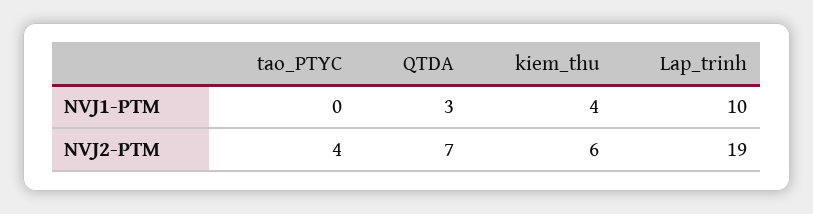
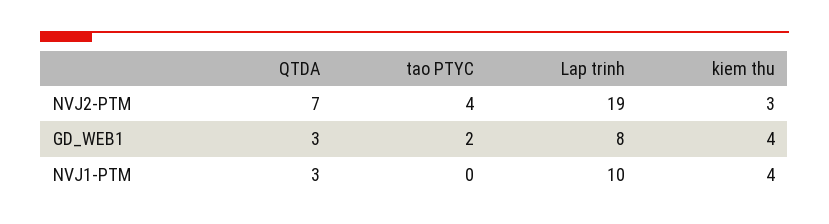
  {
    "tao_PTYC": {
      "NVJ1-PTM": 0,
-     "NVJ2-PTM": 4
+     "NVJ2-PTM": 4,
+     "GD_WEB1": 2
    },
    "QTDA": {
      "NVJ1-PTM": 3,
-     "NVJ2-PTM": 7
+     "NVJ2-PTM": 7,
+     "GD_WEB1": 3
    },
    "kiem_thu": {
      "NVJ1-PTM": 4,
-     "NVJ2-PTM": 6
+     "NVJ2-PTM": 3,
+     "GD_WEB1": 4
    },
    "Lap_trinh": {
      "NVJ1-PTM": 10,
-     "NVJ2-PTM": 19
+     "NVJ2-PTM": 19,
+     "GD_WEB1": 8
    }
  }

